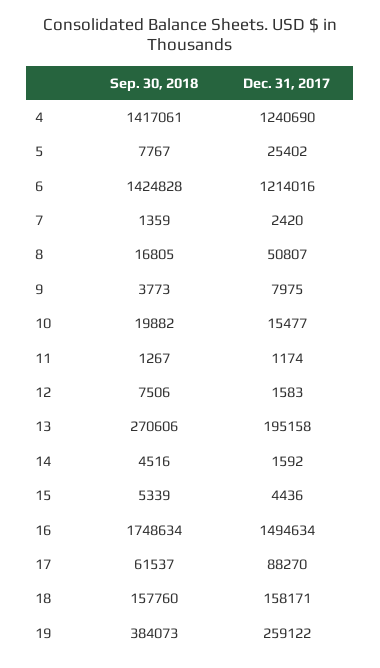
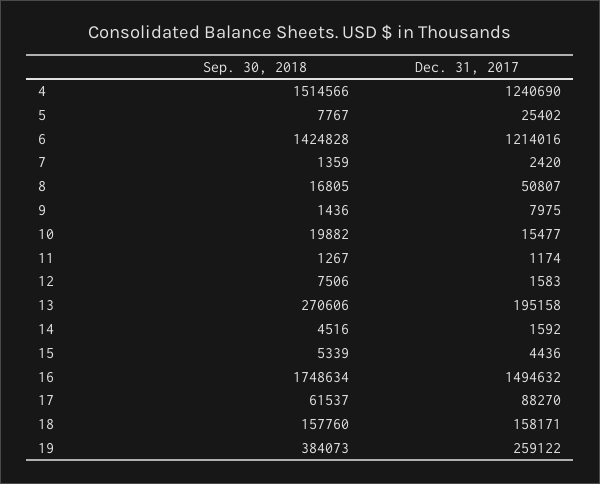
  {
    "Sep. 30, 2018": {
-     "4": 1417061,
+     "4": 1514566,
      "5": 7767,
      "6": 1424828,
      "7": 1359,
      "8": 16805,
-     "9": 3773,
+     "9": 1436,
      "10": 19882,
      "11": 1267,
      "12": 7506,
      "13": 270606,
      "14": 4516,
      "15": 5339,
      "16": 1748634,
      "17": 61537,
      "18": 157760,
      "19": 384073
    },
    "Dec. 31, 2017": {
      "4": 1240690,
      "5": 25402,
      "6": 1214016,
      "7": 2420,
      "8": 50807,
      "9": 7975,
      "10": 15477,
      "11": 1174,
      "12": 1583,
      "13": 195158,
      "14": 1592,
      "15": 4436,
-     "16": 1494634,
+     "16": 1494632,
      "17": 88270,
      "18": 158171,
      "19": 259122
    }
  }

